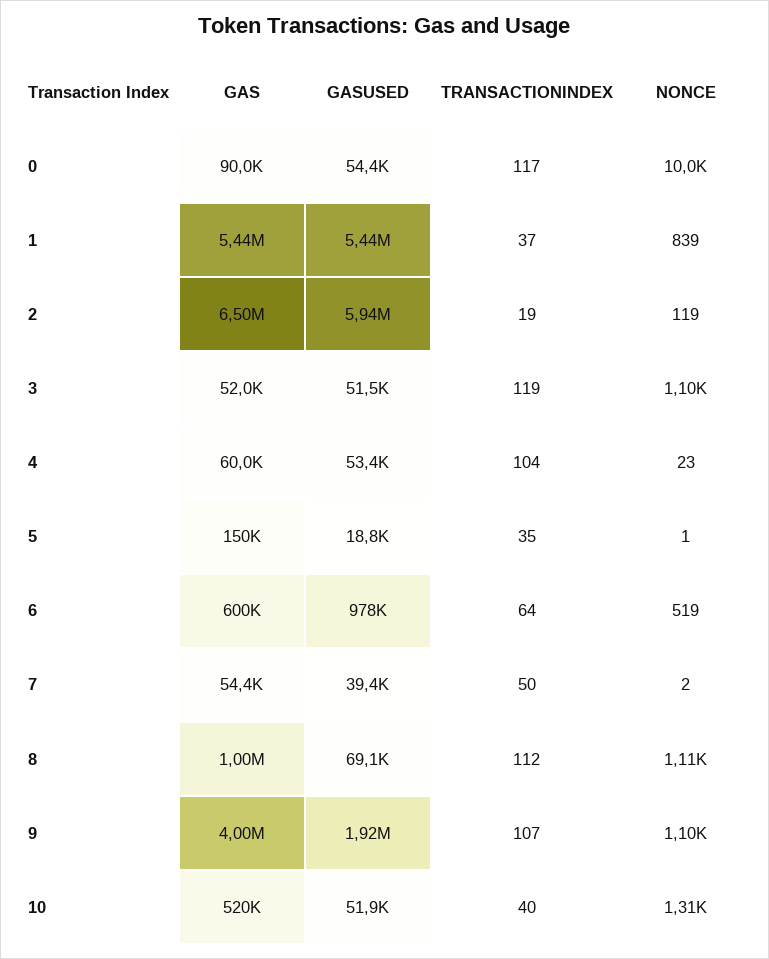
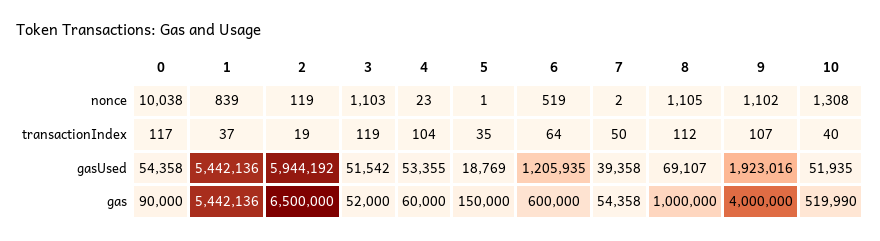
  {
    "GAS": {
      "0": 90000,
      "1": 5442136,
      "2": 6500000,
      "3": 52000,
      "4": 60000,
      "5": 150000,
      "6": 600000,
      "7": 54358,
      "8": 1000000,
      "9": 4000000,
      "10": 519990
    },
    "GASUSED": {
      "0": 54358,
      "1": 5442136,
      "2": 5944192,
      "3": 51542,
      "4": 53355,
      "5": 18769,
-     "6": 978000,
+     "6": 1205935,
      "7": 39358,
      "8": 69107,
      "9": 1923016,
      "10": 51935
    },
    "TRANSACTIONINDEX": {
      "0": 117,
      "1": 37,
      "2": 19,
      "3": 119,
      "4": 104,
      "5": 35,
      "6": 64,
      "7": 50,
      "8": 112,
      "9": 107,
      "10": 40
    },
    "NONCE": {
      "0": 10038,
      "1": 839,
      "2": 119,
      "3": 1103,
      "4": 23,
      "5": 1,
      "6": 519,
      "7": 2,
      "8": 1105,
      "9": 1102,
      "10": 1308
    }
  }

